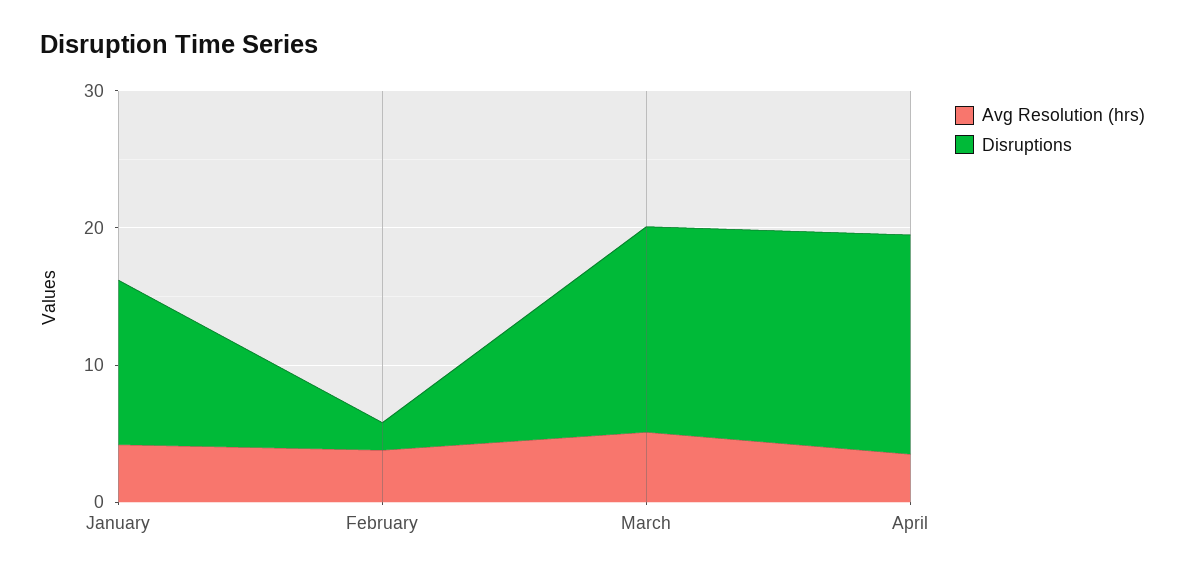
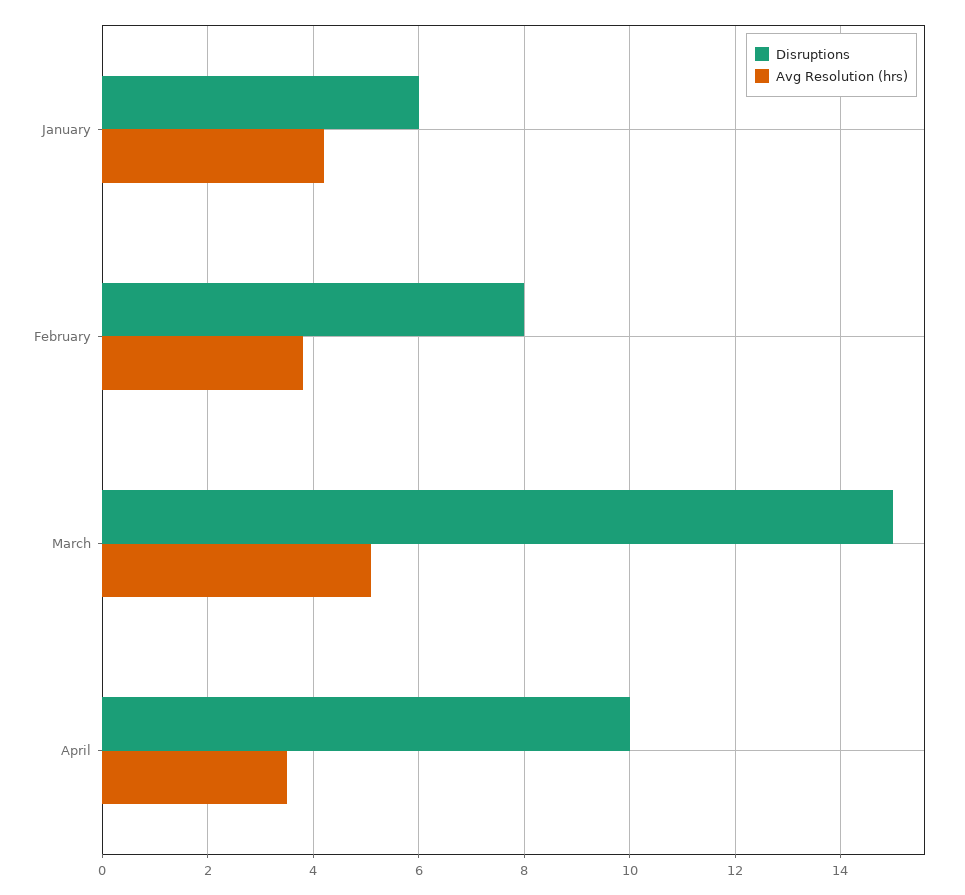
  {
    "Avg Resolution (hrs)": {
      "January": 4,
      "February": 4,
      "March": 5,
      "April": 3.5
    },
    "Disruptions": {
-     "January": 12,
+     "January": 6,
-     "February": 2,
+     "February": 8,
      "March": 15,
-     "April": 16
+     "April": 10
    }
  }

